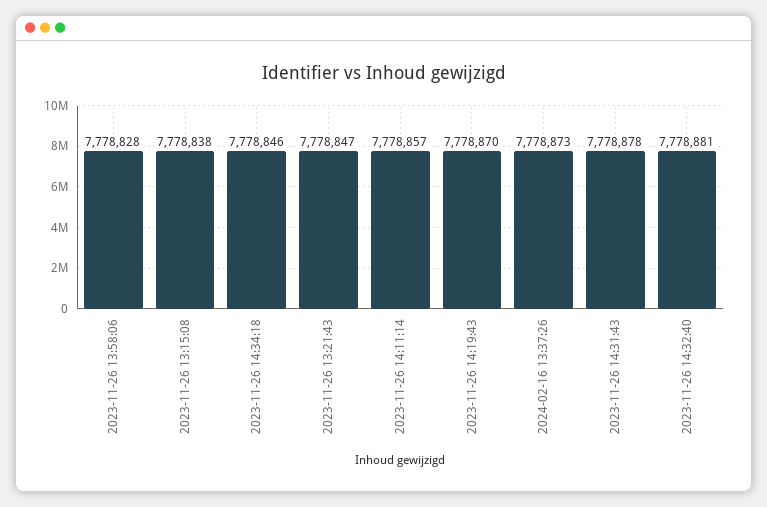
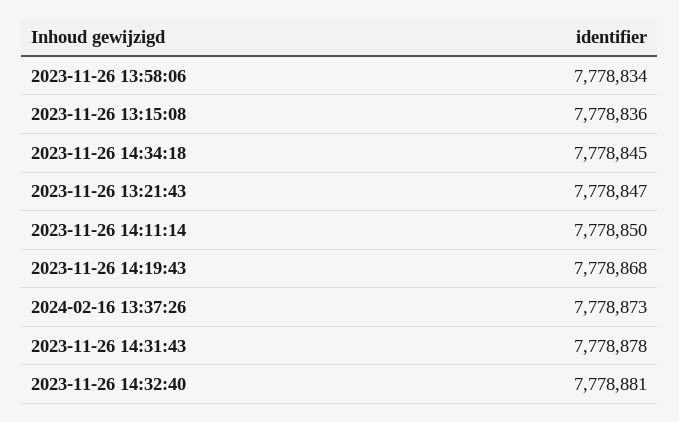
  {
-   "2023-11-26 13:58:06": 7778828,
+   "2023-11-26 13:58:06": 7778834,
-   "2023-11-26 13:15:08": 7778838,
+   "2023-11-26 13:15:08": 7778836,
-   "2023-11-26 14:34:18": 7778846,
+   "2023-11-26 14:34:18": 7778845,
    "2023-11-26 13:21:43": 7778847,
-   "2023-11-26 14:11:14": 7778857,
+   "2023-11-26 14:11:14": 7778850,
-   "2023-11-26 14:19:43": 7778870,
+   "2023-11-26 14:19:43": 7778868,
    "2024-02-16 13:37:26": 7778873,
    "2023-11-26 14:31:43": 7778878,
    "2023-11-26 14:32:40": 7778881
  }

